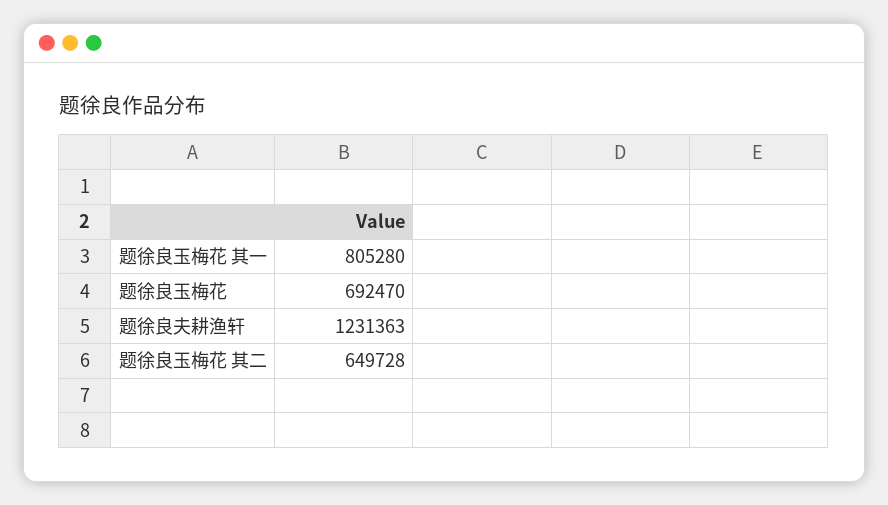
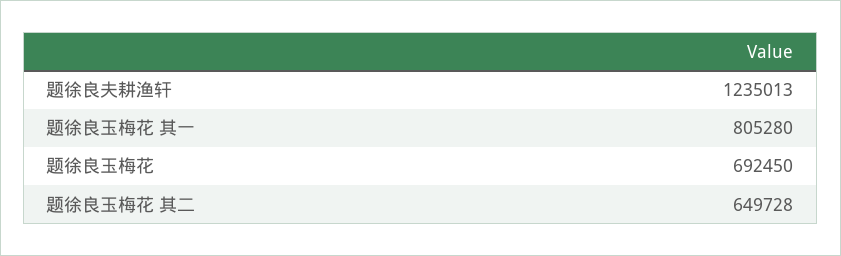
  {
    "题徐良玉梅花 其一": 805280,
-   "题徐良玉梅花": 692470,
+   "题徐良玉梅花": 692450,
-   "题徐良夫耕渔轩": 1231363,
+   "题徐良夫耕渔轩": 1235013,
    "题徐良玉梅花 其二": 649728
  }

